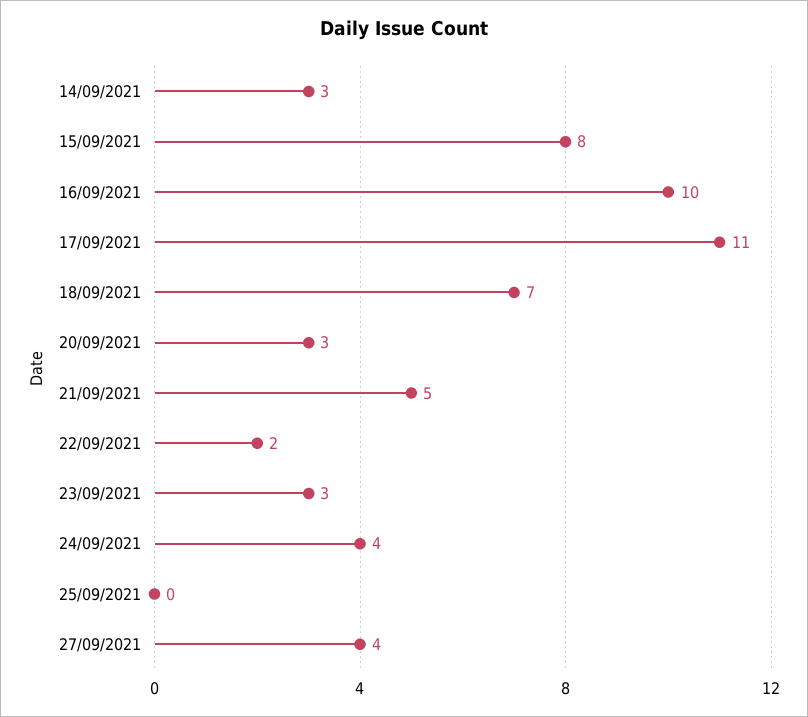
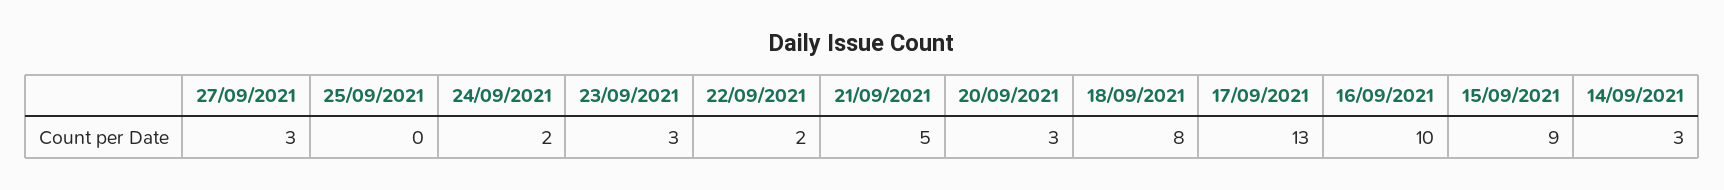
  {
    "14/09/2021": 3,
-   "15/09/2021": 8,
+   "15/09/2021": 9,
    "16/09/2021": 10,
-   "17/09/2021": 11,
+   "17/09/2021": 13,
-   "18/09/2021": 7,
+   "18/09/2021": 8,
    "20/09/2021": 3,
    "21/09/2021": 5,
    "22/09/2021": 2,
    "23/09/2021": 3,
-   "24/09/2021": 4,
+   "24/09/2021": 2,
    "25/09/2021": 0,
-   "27/09/2021": 4
+   "27/09/2021": 3
  }

